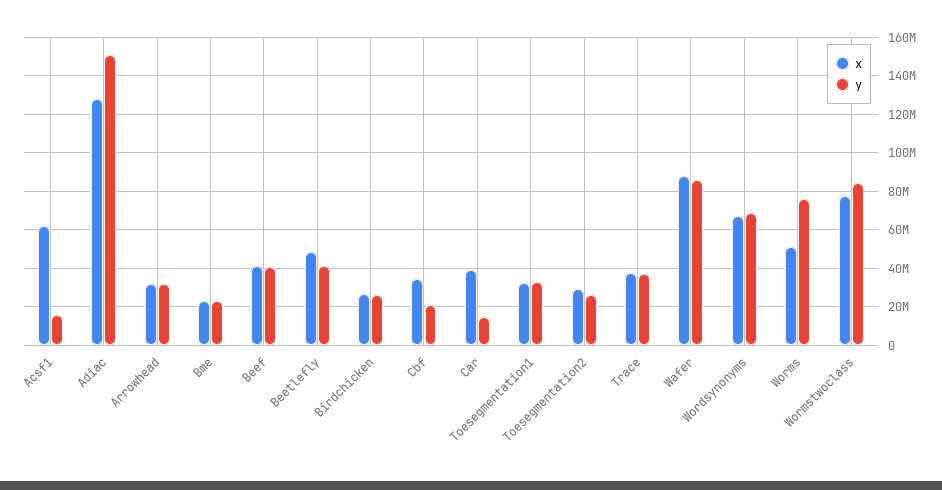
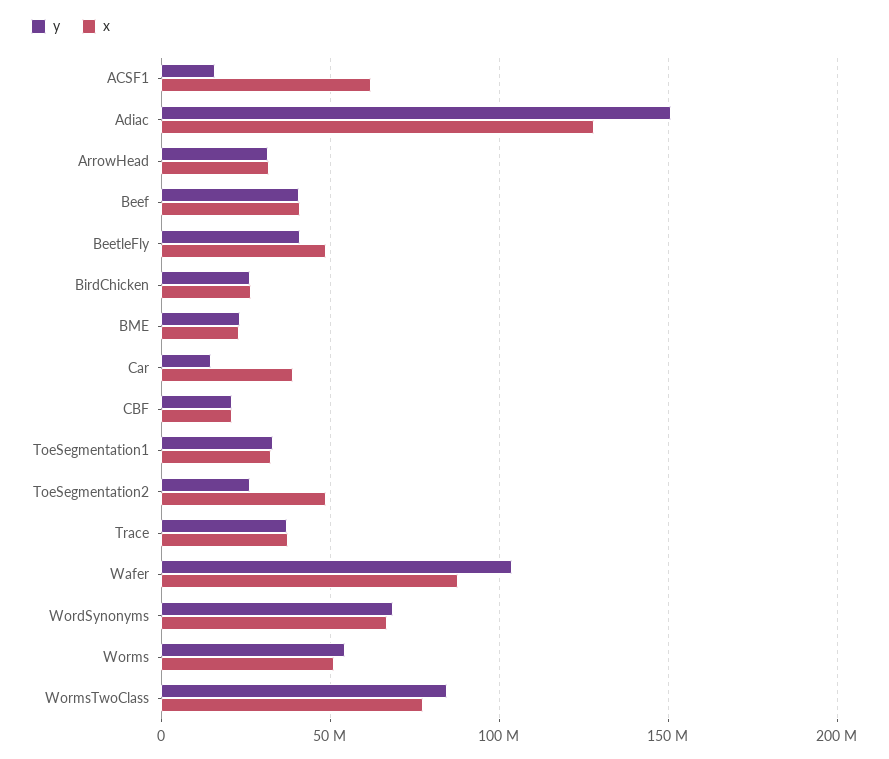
  {
    "x": {
      "Acsf1": 60000000,
      "Adiac": 130000000,
      "Arrowhead": 30000000,
      "Bme": 25000000,
      "Beef": 40000000,
      "Beetlefly": 50000000,
      "Birdchicken": 25000000,
-     "Cbf": 35000000,
+     "Cbf": 20000000,
      "Car": 40000000,
      "Toesegmentation1": 35000000,
-     "Toesegmentation2": 30000000,
+     "Toesegmentation2": 50000000,
      "Trace": 40000000,
      "Wafer": 90000000,
      "Wordsynonyms": 65000000,
      "Worms": 50000000,
      "Wormstwoclass": 80000000
    },
    "y": {
      "Acsf1": 15000000,
      "Adiac": 150000000,
      "Arrowhead": 30000000,
      "Bme": 25000000,
      "Beef": 40000000,
      "Beetlefly": 40000000,
      "Birdchicken": 25000000,
      "Cbf": 20000000,
      "Car": 15000000,
      "Toesegmentation1": 35000000,
      "Toesegmentation2": 25000000,
      "Trace": 35000000,
-     "Wafer": 85000000,
+     "Wafer": 105000000,
      "Wordsynonyms": 70000000,
-     "Worms": 75000000,
+     "Worms": 55000000,
      "Wormstwoclass": 85000000
    }
  }

